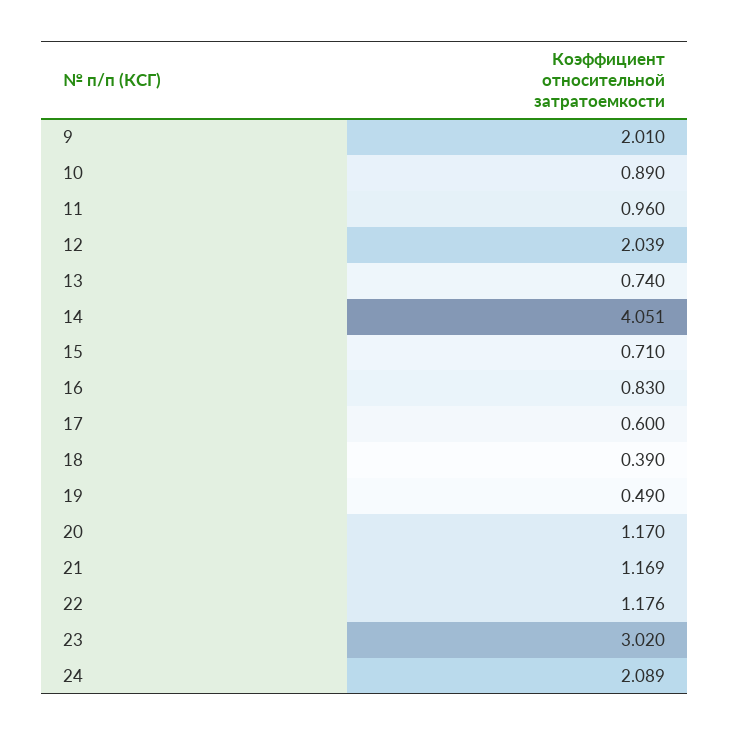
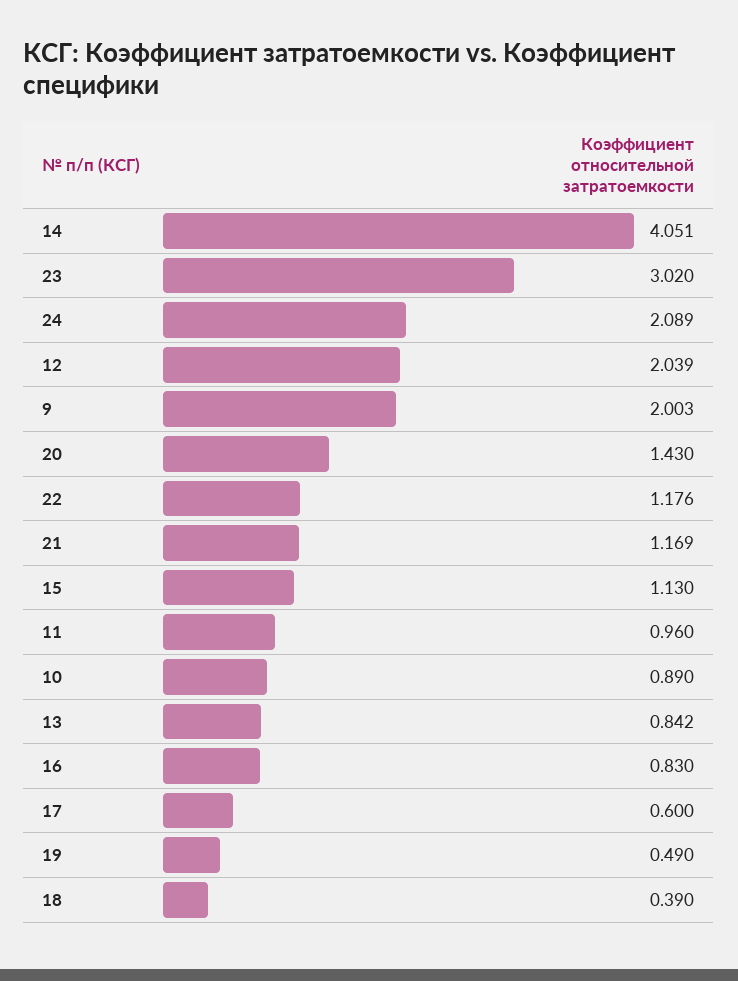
  {
-   "9": 2.01,
+   "9": 2.003,
    "10": 0.89,
    "11": 0.96,
    "12": 2.039,
-   "13": 0.74,
+   "13": 0.842,
    "14": 4.051,
-   "15": 0.71,
+   "15": 1.13,
    "16": 0.83,
    "17": 0.6,
    "18": 0.39,
    "19": 0.49,
-   "20": 1.17,
+   "20": 1.43,
    "21": 1.169,
    "22": 1.176,
    "23": 3.02,
    "24": 2.089
  }

